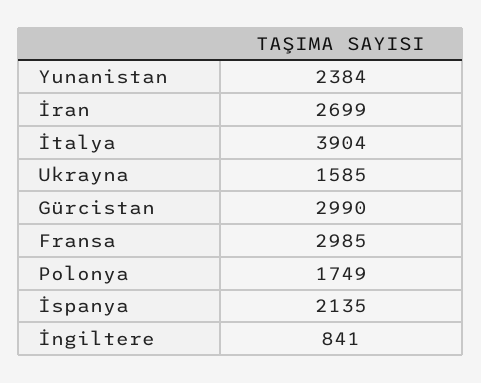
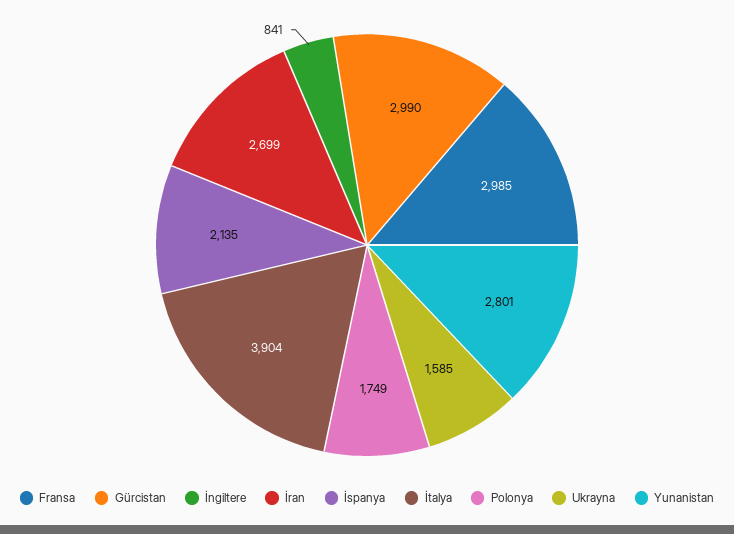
  {
-   "Yunanistan": 2384,
+   "Yunanistan": 2801,
    "İran": 2699,
    "İtalya": 3904,
    "Ukrayna": 1585,
    "Gürcistan": 2990,
    "Fransa": 2985,
    "Polonya": 1749,
    "İspanya": 2135,
    "İngiltere": 841
  }

